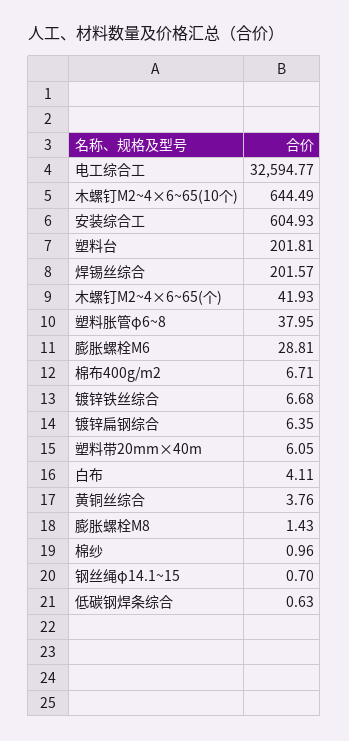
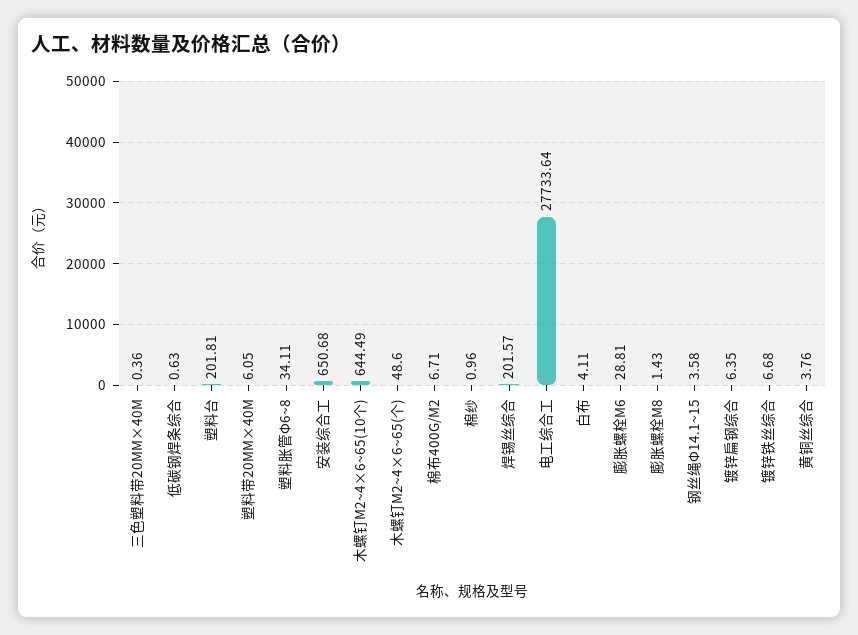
  {
-   "电工综合工": 32594.77,
+   "电工综合工": 27733.64,
    "木螺钉M2~4×6~65(10个)": 644.49,
-   "安装综合工": 604.93,
+   "安装综合工": 650.68,
    "塑料台": 201.81,
    "焊锡丝综合": 201.57,
-   "木螺钉M2~4×6~65(个)": 41.93,
+   "木螺钉M2~4×6~65(个)": 48.6,
-   "塑料胀管φ6~8": 37.95,
+   "塑料胀管φ6~8": 34.11,
    "膨胀螺栓M6": 28.81,
    "棉布400g/m2": 6.71,
    "镀锌铁丝综合": 6.68,
    "镀锌扁钢综合": 6.35,
    "塑料带20mm×40m": 6.05,
    "白布": 4.11,
    "黄铜丝综合": 3.76,
    "膨胀螺栓M8": 1.43,
    "棉纱": 0.96,
-   "钢丝绳φ14.1~15": 0.7,
+   "钢丝绳φ14.1~15": 3.58,
-   "低碳钢焊条综合": 0.63
+   "低碳钢焊条综合": 0.63,
+   "三色塑料带20MM×40M": 0.36
  }

